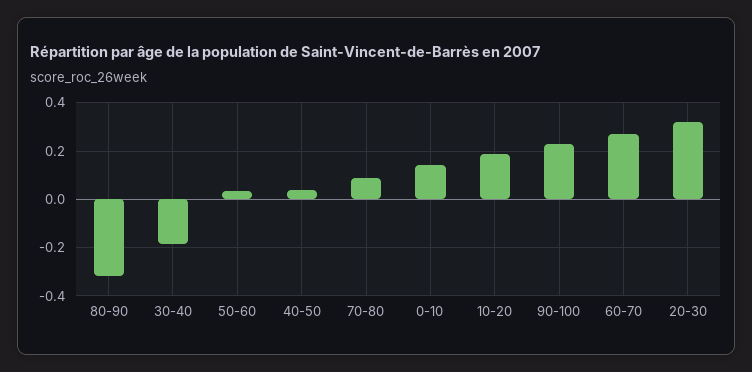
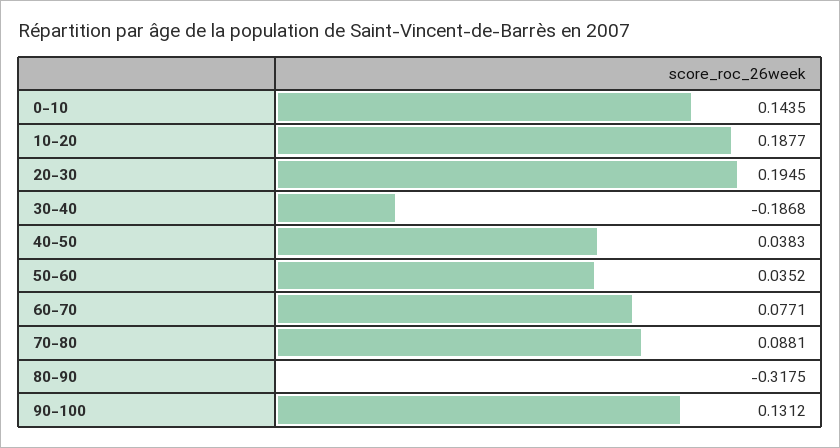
  {
    "80-90": -0.3175,
    "30-40": -0.1868,
    "50-60": 0.0352,
    "40-50": 0.0383,
    "70-80": 0.0881,
    "0-10": 0.1435,
    "10-20": 0.1877,
-   "90-100": 0.225,
+   "90-100": 0.1312,
-   "60-70": 0.275,
+   "60-70": 0.0771,
-   "20-30": 0.325
+   "20-30": 0.1945
  }

